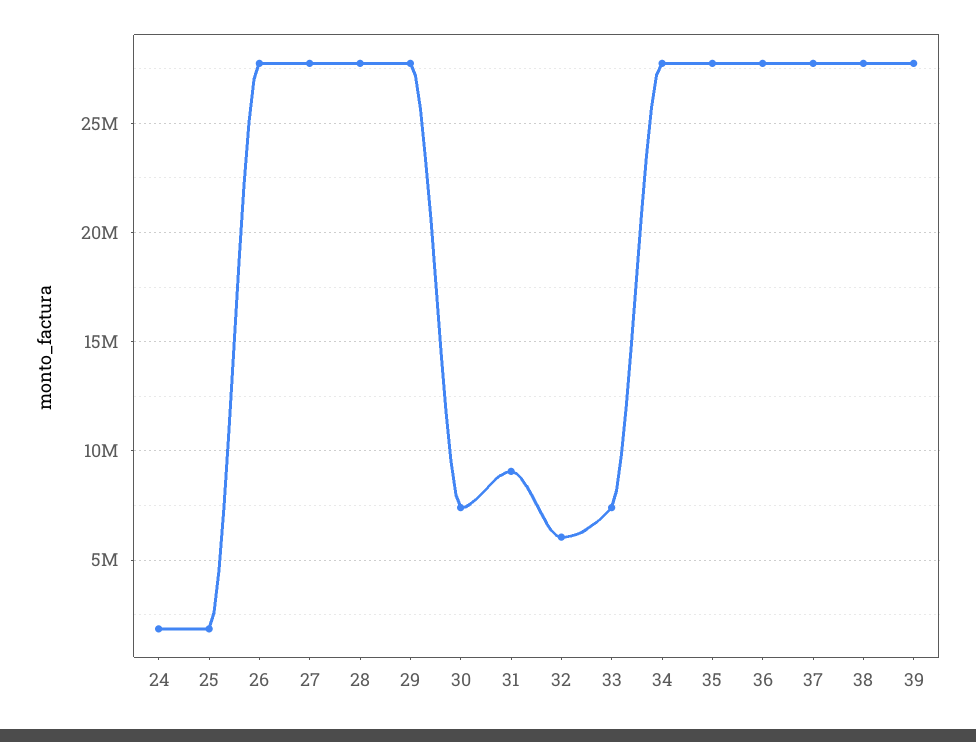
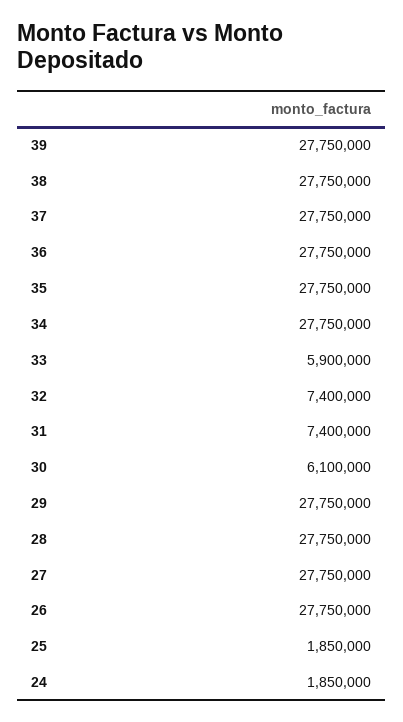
  {
    "24": 1850000,
    "25": 1850000,
    "26": 27750000,
    "27": 27750000,
    "28": 27750000,
    "29": 27750000,
-   "30": 7500000,
+   "30": 6100000,
-   "31": 9000000,
+   "31": 7400000,
-   "32": 6000000,
+   "32": 7400000,
-   "33": 7500000,
+   "33": 5900000,
    "34": 27750000,
    "35": 27750000,
    "36": 27750000,
    "37": 27750000,
    "38": 27750000,
    "39": 27750000
  }

